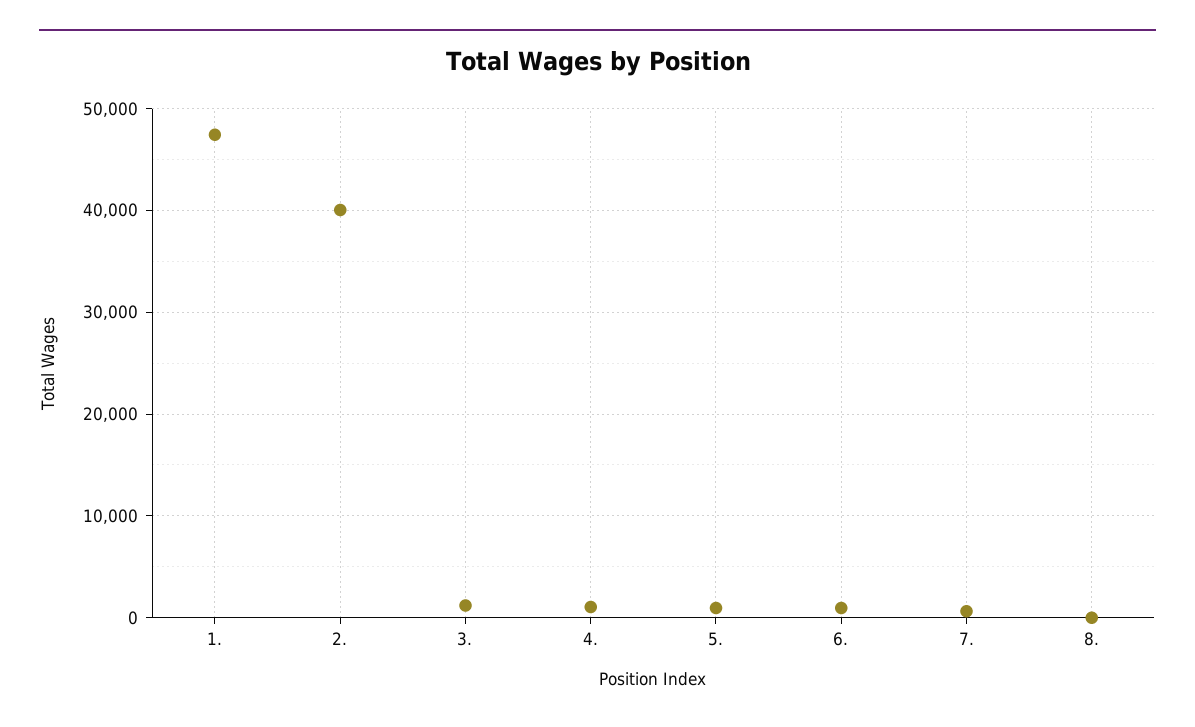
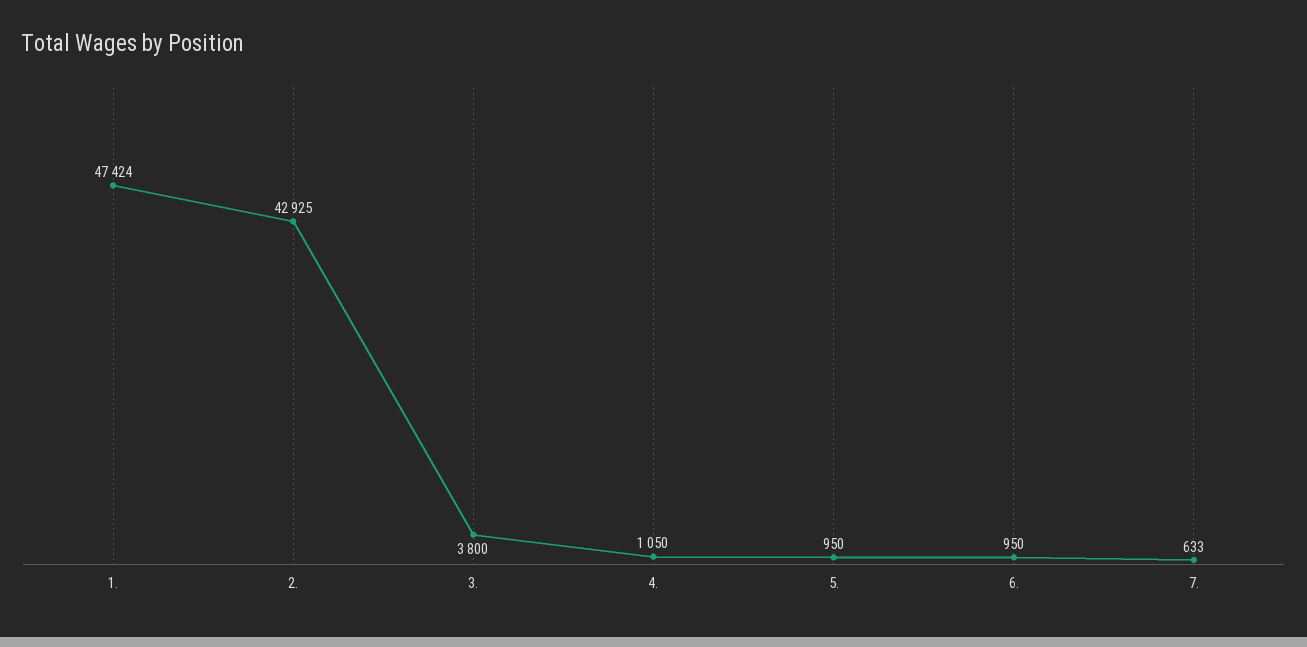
  {
    "1.": 47424,
-   "2.": 40000,
+   "2.": 42925,
-   "3.": 1000,
+   "3.": 3800,
    "4.": 1050,
    "5.": 950,
    "6.": 950,
-   "7.": 633,
+   "7.": 633
-   "8.": 0
  }

